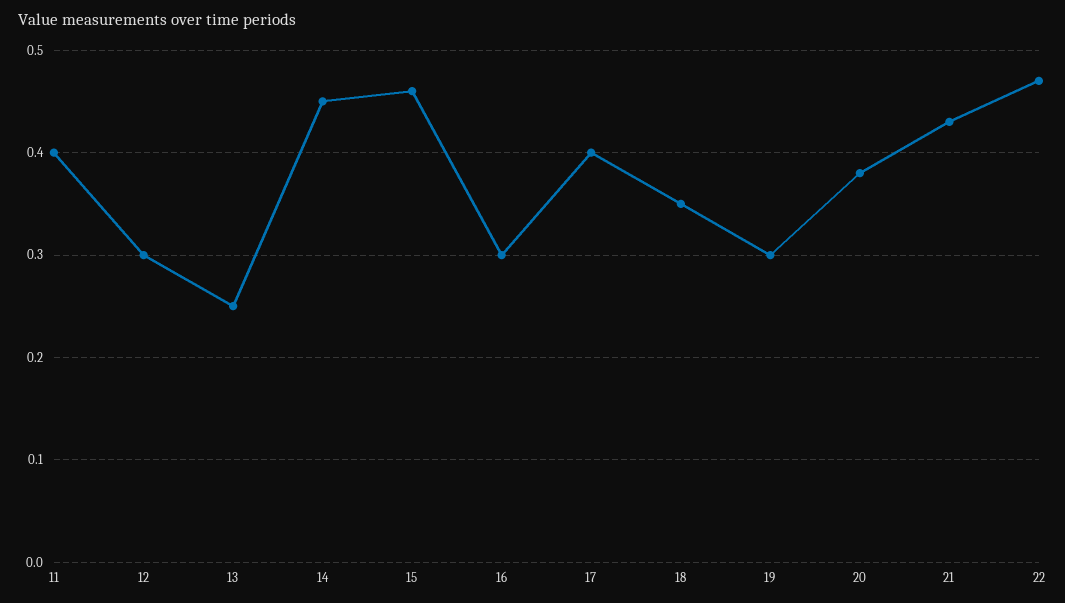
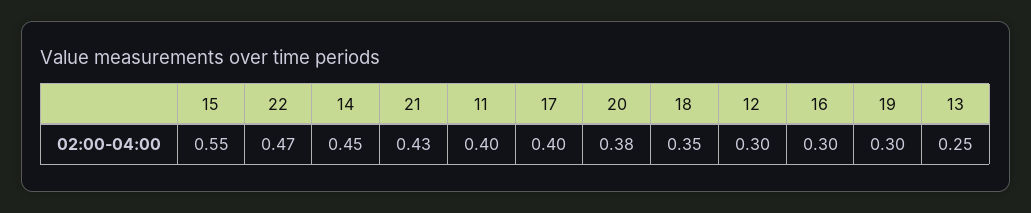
  {
    "11": 0.4,
    "12": 0.3,
    "13": 0.25,
    "14": 0.45,
-   "15": 0.46,
+   "15": 0.55,
    "16": 0.3,
    "17": 0.4,
    "18": 0.35,
    "19": 0.3,
    "20": 0.38,
    "21": 0.43,
    "22": 0.47
  }

